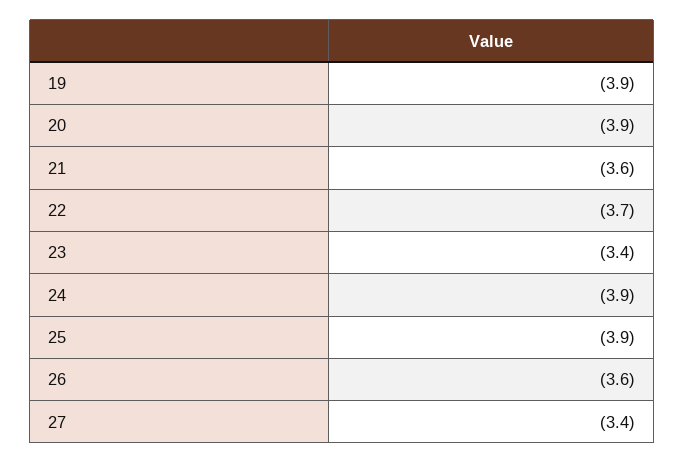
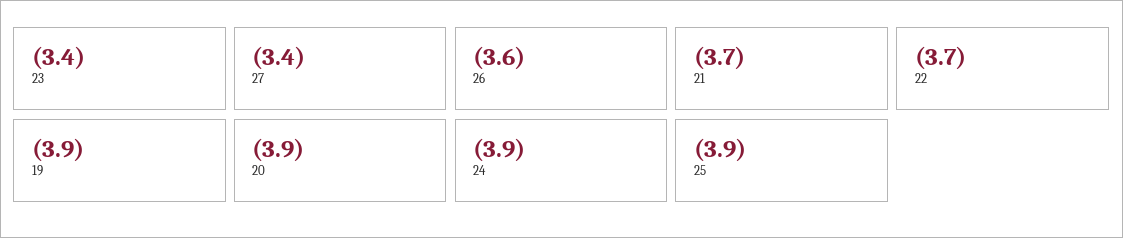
  {
    "19": -3.9,
    "20": -3.9,
-   "21": -3.6,
+   "21": -3.7,
    "22": -3.7,
    "23": -3.4,
    "24": -3.9,
    "25": -3.9,
    "26": -3.6,
    "27": -3.4
  }

